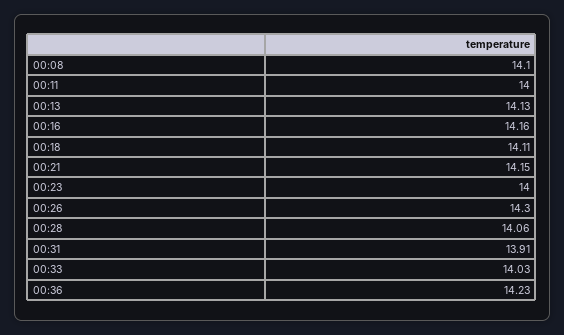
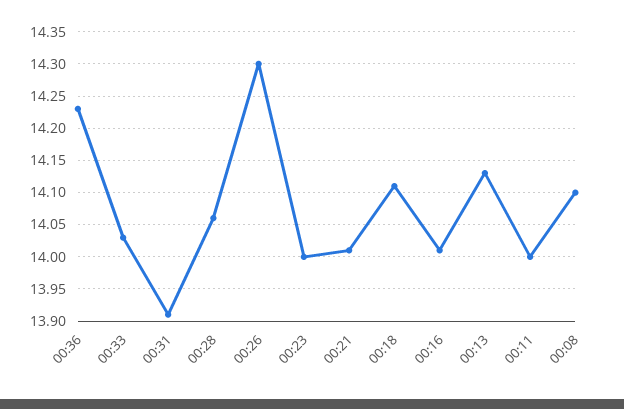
  {
    "00:08": 14.1,
    "00:11": 14,
    "00:13": 14.13,
-   "00:16": 14.16,
+   "00:16": 14.01,
    "00:18": 14.11,
-   "00:21": 14.15,
+   "00:21": 14.01,
    "00:23": 14,
    "00:26": 14.3,
    "00:28": 14.06,
    "00:31": 13.91,
    "00:33": 14.03,
    "00:36": 14.23
  }

